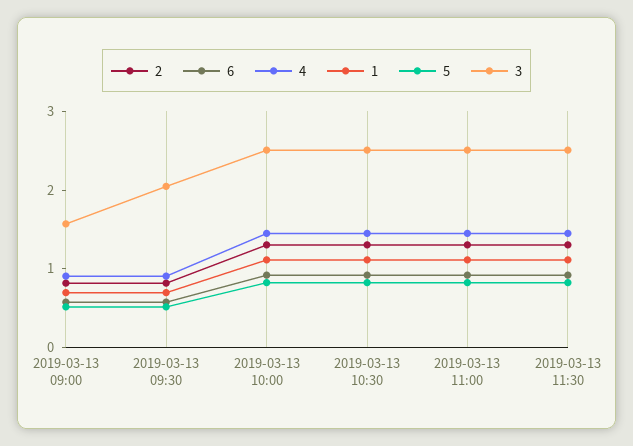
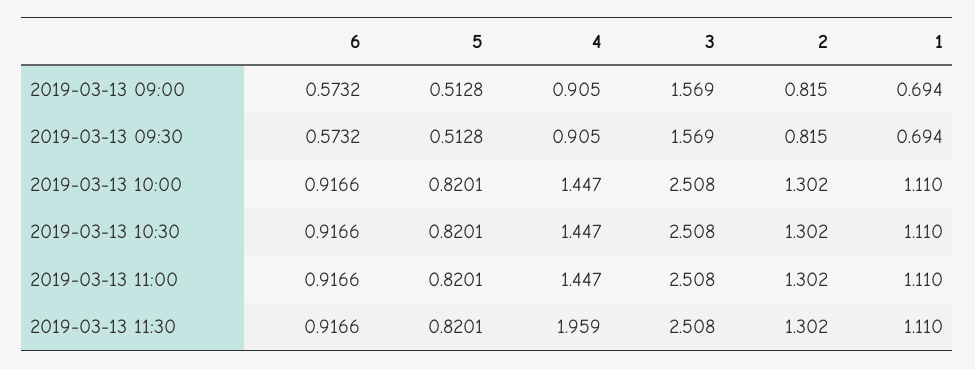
  {
    "2": {
      "2019-03-13 09:00": 0.815,
      "2019-03-13 09:30": 0.815,
      "2019-03-13 10:00": 1.302,
      "2019-03-13 10:30": 1.302,
      "2019-03-13 11:00": 1.302,
      "2019-03-13 11:30": 1.302
    },
    "6": {
      "2019-03-13 09:00": 0.5732,
      "2019-03-13 09:30": 0.5732,
      "2019-03-13 10:00": 0.9166,
      "2019-03-13 10:30": 0.9166,
      "2019-03-13 11:00": 0.9166,
      "2019-03-13 11:30": 0.9166
    },
    "4": {
      "2019-03-13 09:00": 0.905,
      "2019-03-13 09:30": 0.905,
      "2019-03-13 10:00": 1.447,
      "2019-03-13 10:30": 1.447,
      "2019-03-13 11:00": 1.447,
-     "2019-03-13 11:30": 1.4
+     "2019-03-13 11:30": 1.959
    },
    "1": {
      "2019-03-13 09:00": 0.694,
      "2019-03-13 09:30": 0.694,
      "2019-03-13 10:00": 1.11,
      "2019-03-13 10:30": 1.11,
      "2019-03-13 11:00": 1.11,
      "2019-03-13 11:30": 1.11
    },
    "5": {
      "2019-03-13 09:00": 0.5128,
      "2019-03-13 09:30": 0.5128,
      "2019-03-13 10:00": 0.8201,
      "2019-03-13 10:30": 0.8201,
      "2019-03-13 11:00": 0.8201,
      "2019-03-13 11:30": 0.8201
    },
    "3": {
      "2019-03-13 09:00": 1.569,
-     "2019-03-13 09:30": 2,
+     "2019-03-13 09:30": 1.569,
      "2019-03-13 10:00": 2.508,
      "2019-03-13 10:30": 2.508,
      "2019-03-13 11:00": 2.508,
      "2019-03-13 11:30": 2.508
    }
  }

